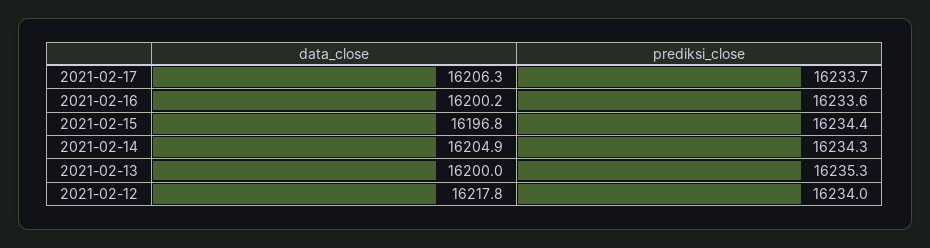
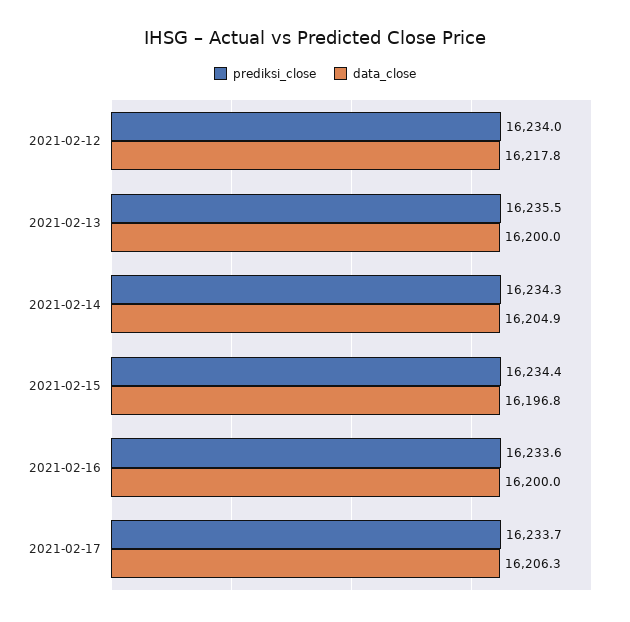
  {
    "data_close": {
      "2021-02-17": 16206.3,
-     "2021-02-16": 16200.2,
+     "2021-02-16": 16200,
      "2021-02-15": 16196.8,
      "2021-02-14": 16204.9,
      "2021-02-13": 16200,
      "2021-02-12": 16217.8
    },
    "prediksi_close": {
      "2021-02-17": 16233.7,
      "2021-02-16": 16233.6,
      "2021-02-15": 16234.4,
      "2021-02-14": 16234.3,
-     "2021-02-13": 16235.3,
+     "2021-02-13": 16235.5,
      "2021-02-12": 16234
    }
  }

